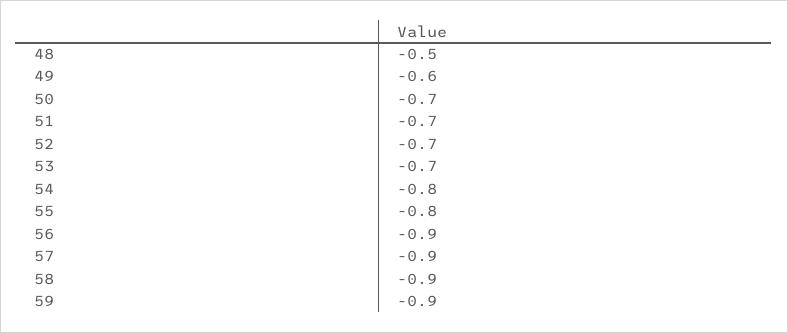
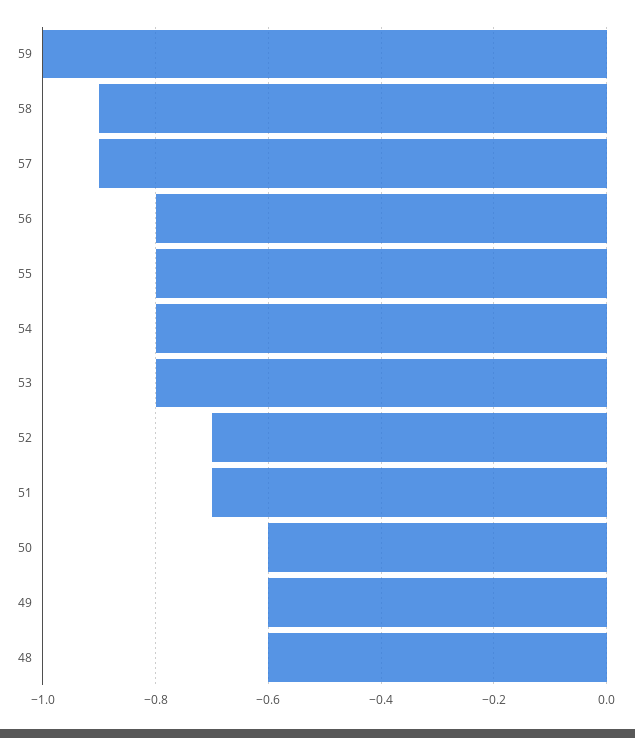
  {
-   "48": -0.5,
+   "48": -0.6,
    "49": -0.6,
-   "50": -0.7,
+   "50": -0.6,
    "51": -0.7,
    "52": -0.7,
-   "53": -0.7,
+   "53": -0.8,
    "54": -0.8,
    "55": -0.8,
-   "56": -0.9,
+   "56": -0.8,
    "57": -0.9,
    "58": -0.9,
-   "59": -0.9
+   "59": -1
  }

